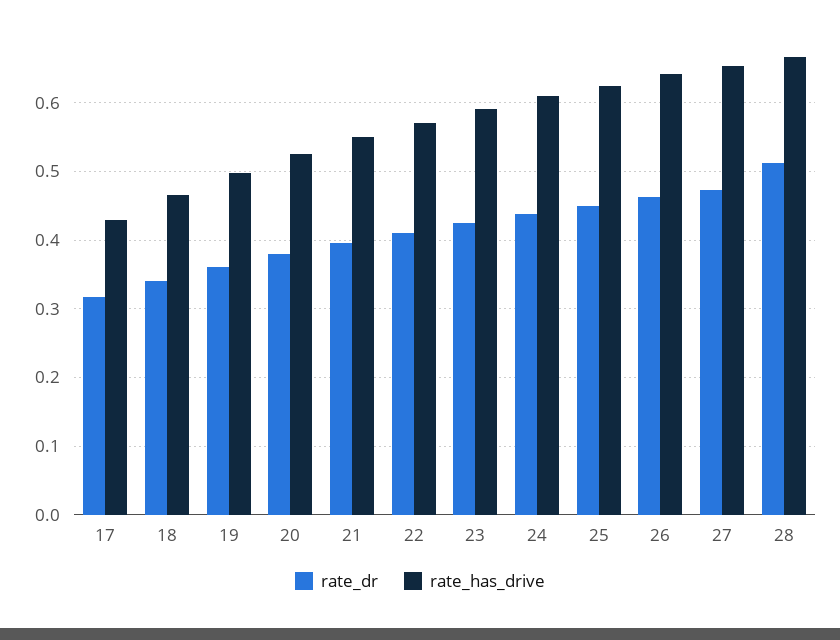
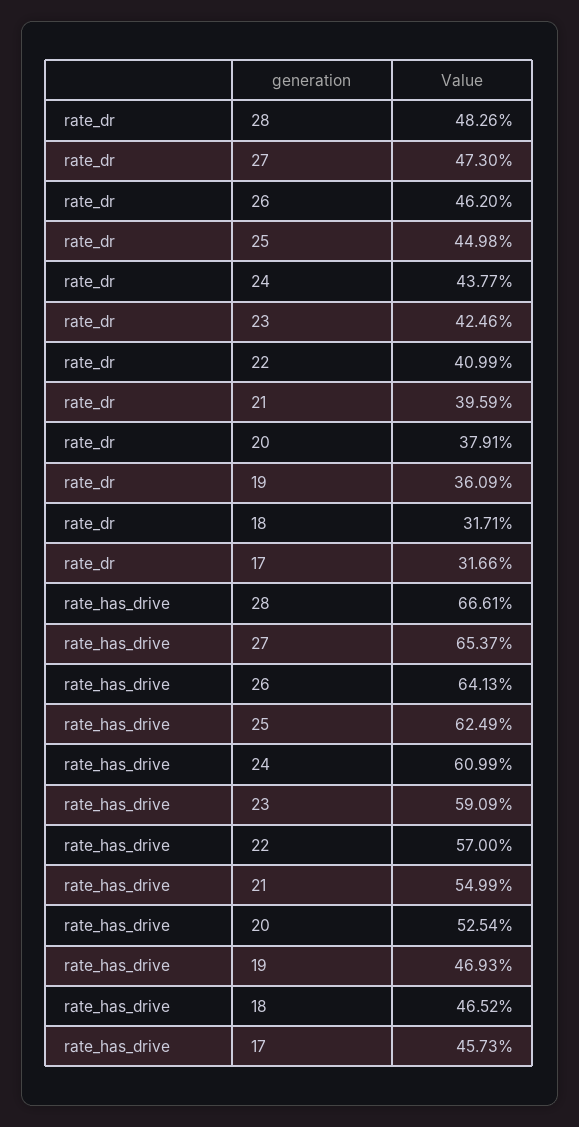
  {
    "rate_dr": {
      "17": 0.3166,
-     "18": 0.34,
+     "18": 0.3171,
      "19": 0.3609,
      "20": 0.3791,
      "21": 0.3959,
      "22": 0.4099,
      "23": 0.4246,
      "24": 0.4377,
      "25": 0.4498,
      "26": 0.462,
      "27": 0.473,
-     "28": 0.51
+     "28": 0.4826
    },
    "rate_has_drive": {
-     "17": 0.43,
+     "17": 0.4573,
      "18": 0.4652,
-     "19": 0.5,
+     "19": 0.4693,
      "20": 0.5254,
      "21": 0.5499,
      "22": 0.57,
      "23": 0.5909,
      "24": 0.6099,
      "25": 0.6249,
      "26": 0.6413,
      "27": 0.6537,
      "28": 0.6661
    }
  }

